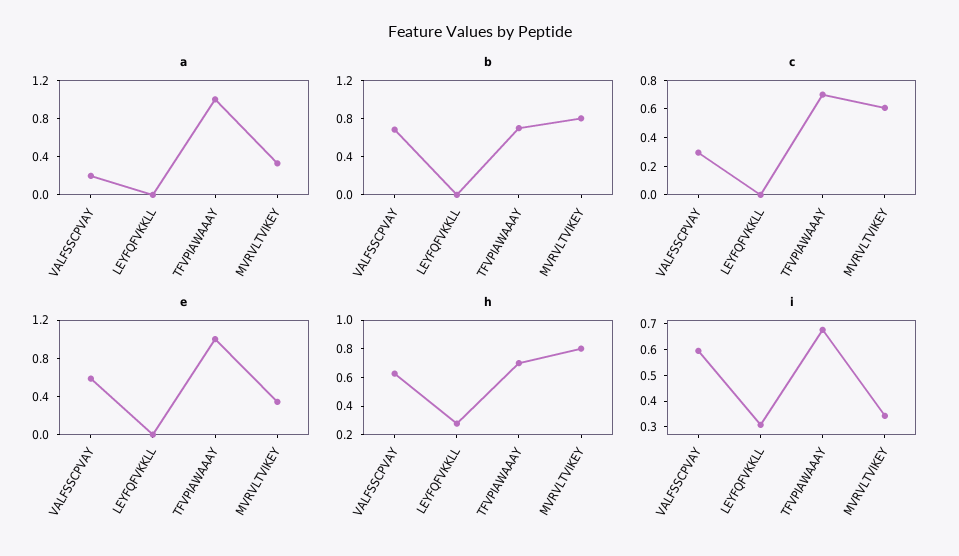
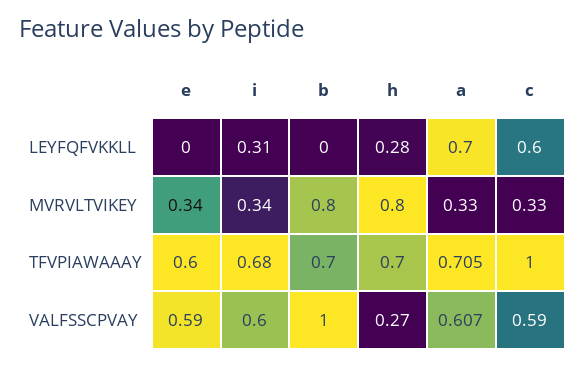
  {
    "a": {
-     "VALFSSCPVAY": 0.2,
+     "VALFSSCPVAY": 0.607,
-     "LEYFQFVKKLL": 0,
+     "LEYFQFVKKLL": 0.7,
-     "TFVPIAWAAAY": 1,
+     "TFVPIAWAAAY": 0.705,
      "MVRVLTVIKEY": 0.33
    },
    "b": {
-     "VALFSSCPVAY": 0.7,
+     "VALFSSCPVAY": 1,
      "LEYFQFVKKLL": 0,
      "TFVPIAWAAAY": 0.7,
      "MVRVLTVIKEY": 0.8
    },
    "c": {
-     "VALFSSCPVAY": 0.3,
+     "VALFSSCPVAY": 0.59,
-     "LEYFQFVKKLL": 0,
+     "LEYFQFVKKLL": 0.6,
-     "TFVPIAWAAAY": 0.7,
+     "TFVPIAWAAAY": 1,
-     "MVRVLTVIKEY": 0.6
+     "MVRVLTVIKEY": 0.33
    },
    "e": {
      "VALFSSCPVAY": 0.59,
      "LEYFQFVKKLL": 0,
-     "TFVPIAWAAAY": 1,
+     "TFVPIAWAAAY": 0.6,
      "MVRVLTVIKEY": 0.34
    },
    "h": {
-     "VALFSSCPVAY": 0.6,
+     "VALFSSCPVAY": 0.27,
      "LEYFQFVKKLL": 0.28,
      "TFVPIAWAAAY": 0.7,
      "MVRVLTVIKEY": 0.8
    },
    "i": {
      "VALFSSCPVAY": 0.6,
      "LEYFQFVKKLL": 0.31,
      "TFVPIAWAAAY": 0.68,
      "MVRVLTVIKEY": 0.34
    }
  }

